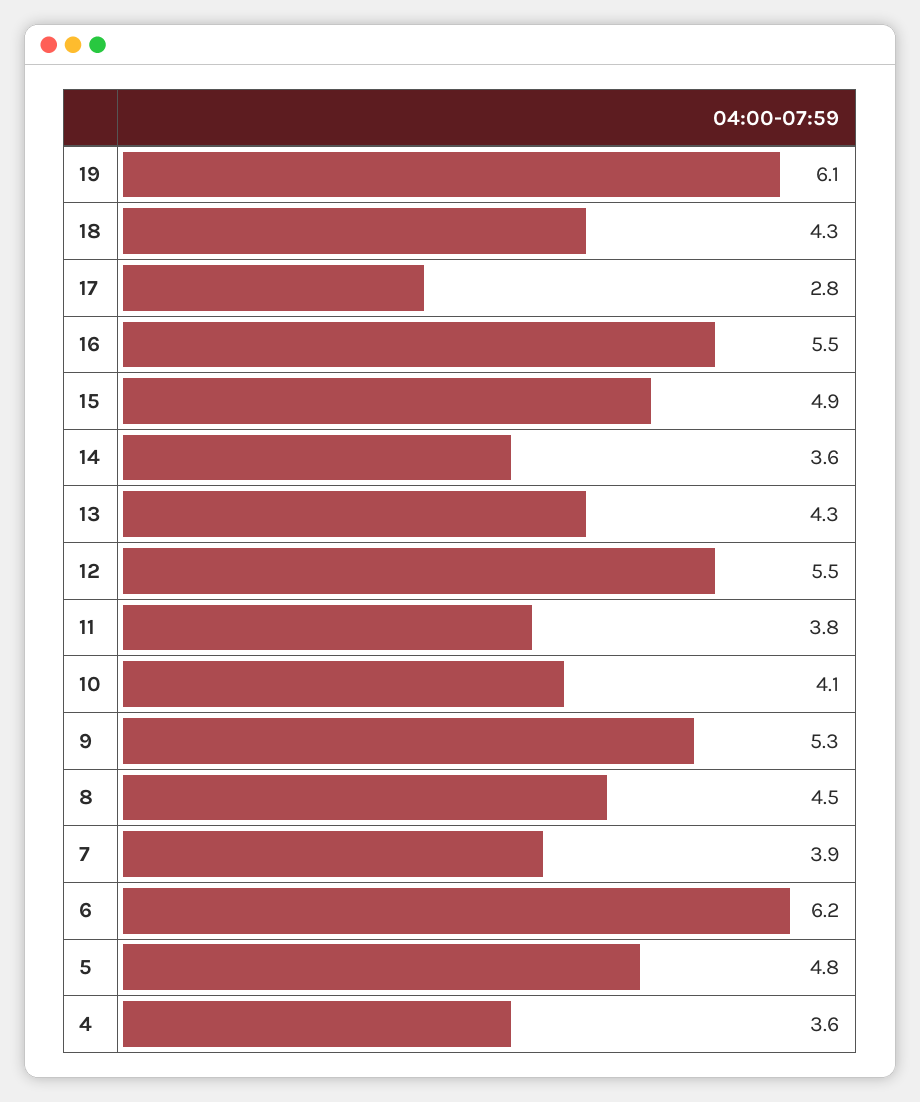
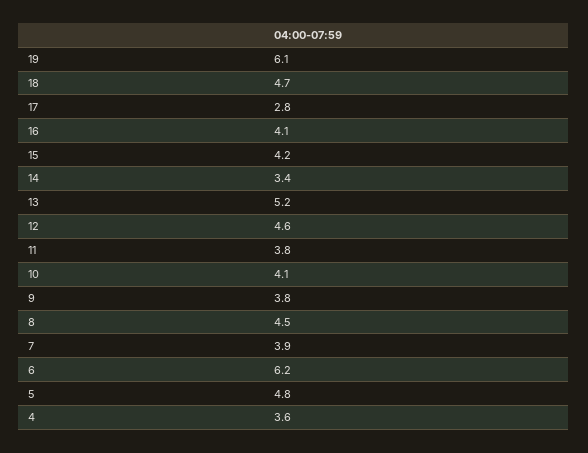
  {
    "19": 6.1,
-   "18": 4.3,
+   "18": 4.7,
    "17": 2.8,
-   "16": 5.5,
+   "16": 4.1,
-   "15": 4.9,
+   "15": 4.2,
-   "14": 3.6,
+   "14": 3.4,
-   "13": 4.3,
+   "13": 5.2,
-   "12": 5.5,
+   "12": 4.6,
    "11": 3.8,
    "10": 4.1,
-   "9": 5.3,
+   "9": 3.8,
    "8": 4.5,
    "7": 3.9,
    "6": 6.2,
    "5": 4.8,
    "4": 3.6
  }

